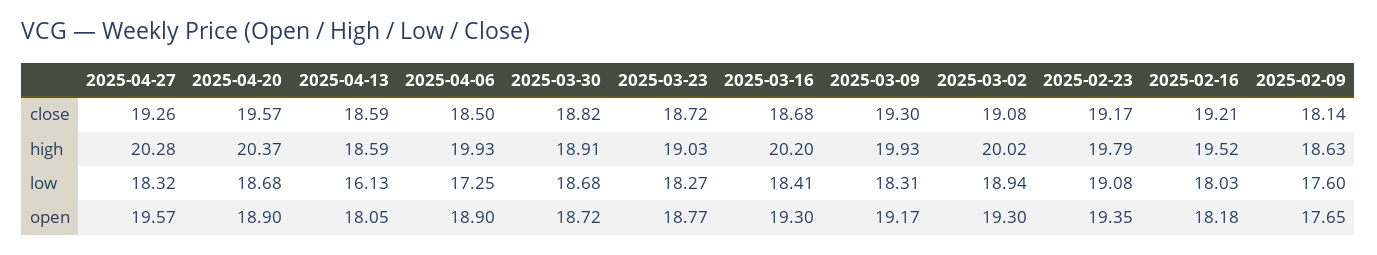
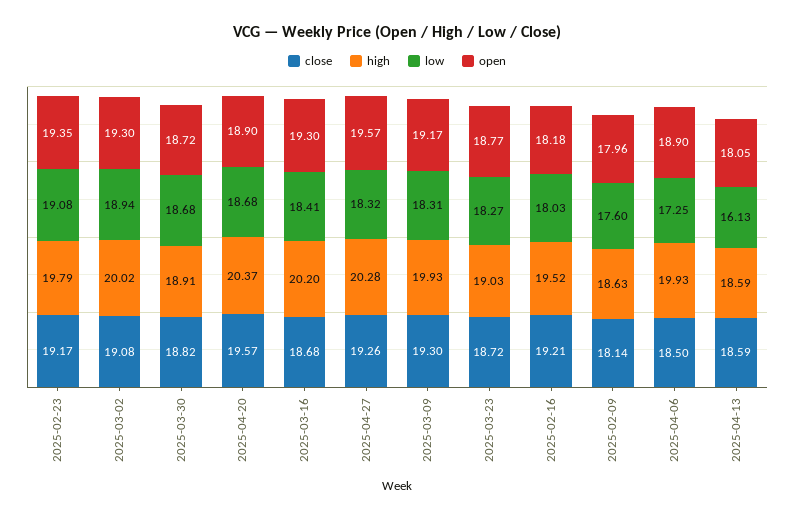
  {
    "close": {
      "2025-04-27": 19.26,
      "2025-04-20": 19.57,
      "2025-04-13": 18.59,
      "2025-04-06": 18.5,
      "2025-03-30": 18.82,
      "2025-03-23": 18.72,
      "2025-03-16": 18.68,
      "2025-03-09": 19.3,
      "2025-03-02": 19.08,
      "2025-02-23": 19.17,
      "2025-02-16": 19.21,
      "2025-02-09": 18.14
    },
    "high": {
      "2025-04-27": 20.28,
      "2025-04-20": 20.37,
      "2025-04-13": 18.59,
      "2025-04-06": 19.93,
      "2025-03-30": 18.91,
      "2025-03-23": 19.03,
      "2025-03-16": 20.2,
      "2025-03-09": 19.93,
      "2025-03-02": 20.02,
      "2025-02-23": 19.79,
      "2025-02-16": 19.52,
      "2025-02-09": 18.63
    },
    "low": {
      "2025-04-27": 18.32,
      "2025-04-20": 18.68,
      "2025-04-13": 16.13,
      "2025-04-06": 17.25,
      "2025-03-30": 18.68,
      "2025-03-23": 18.27,
      "2025-03-16": 18.41,
      "2025-03-09": 18.31,
      "2025-03-02": 18.94,
      "2025-02-23": 19.08,
      "2025-02-16": 18.03,
      "2025-02-09": 17.6
    },
    "open": {
      "2025-04-27": 19.57,
      "2025-04-20": 18.9,
      "2025-04-13": 18.05,
      "2025-04-06": 18.9,
      "2025-03-30": 18.72,
      "2025-03-23": 18.77,
      "2025-03-16": 19.3,
      "2025-03-09": 19.17,
      "2025-03-02": 19.3,
      "2025-02-23": 19.35,
      "2025-02-16": 18.18,
-     "2025-02-09": 17.65
+     "2025-02-09": 17.96
    }
  }

